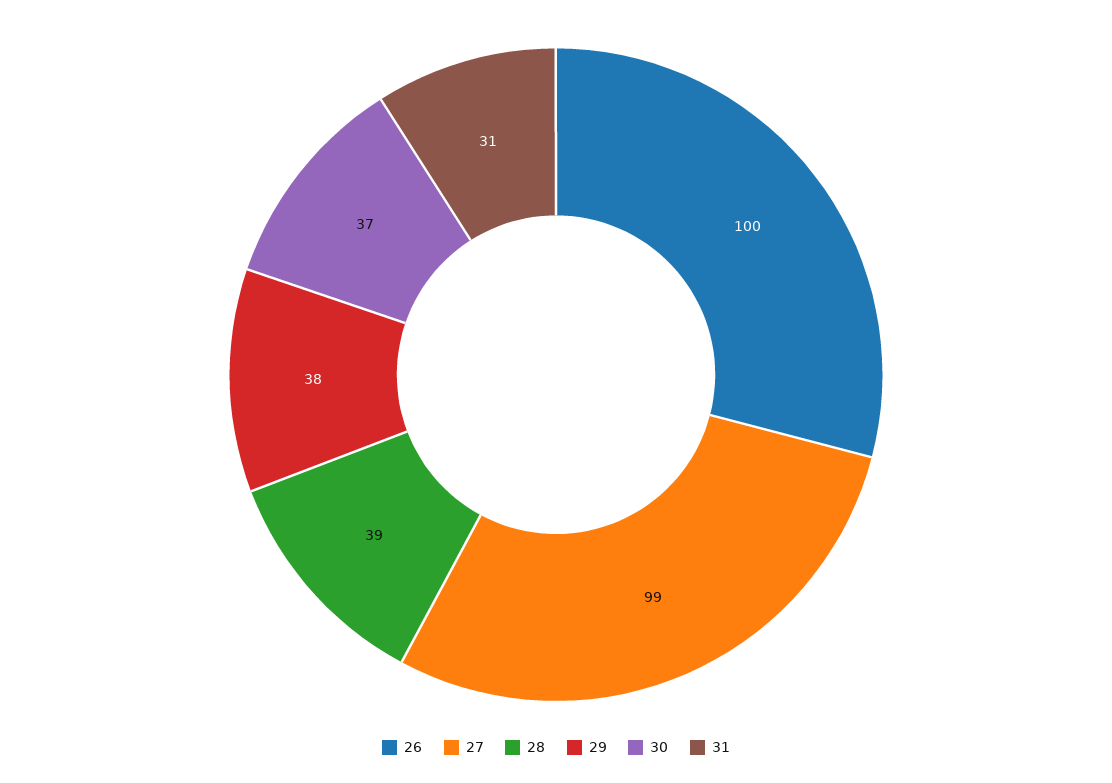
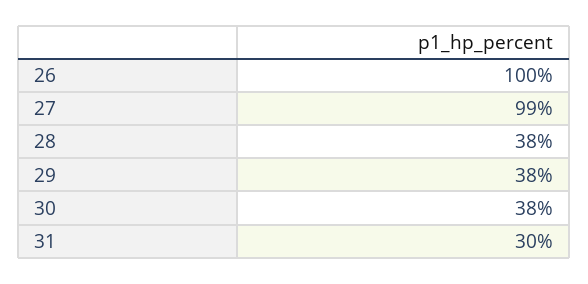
  {
    "26": 100,
    "27": 99,
-   "28": 39,
+   "28": 38,
    "29": 38,
-   "30": 37,
+   "30": 38,
-   "31": 31
+   "31": 30
  }

